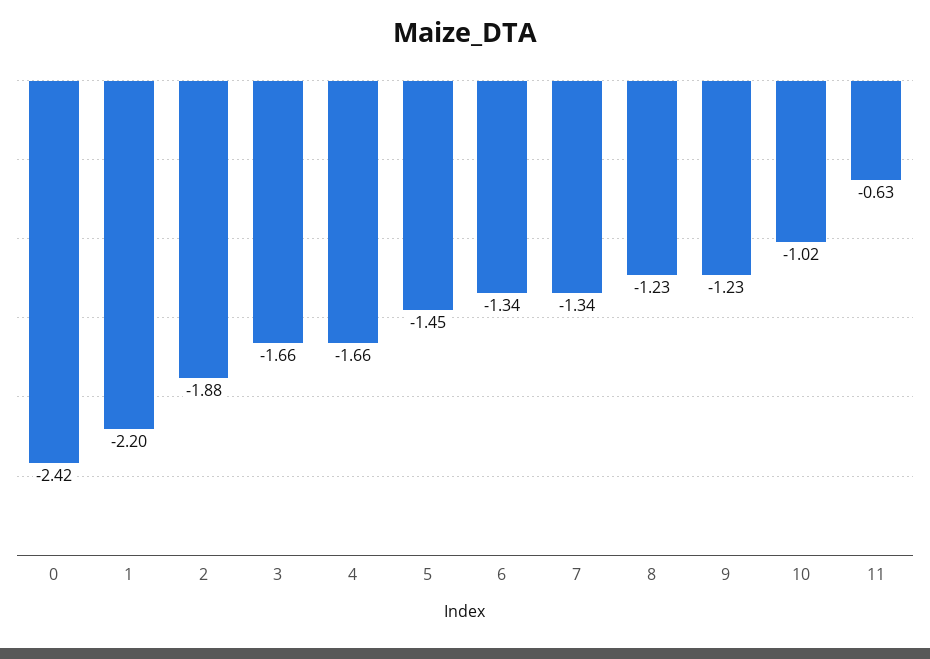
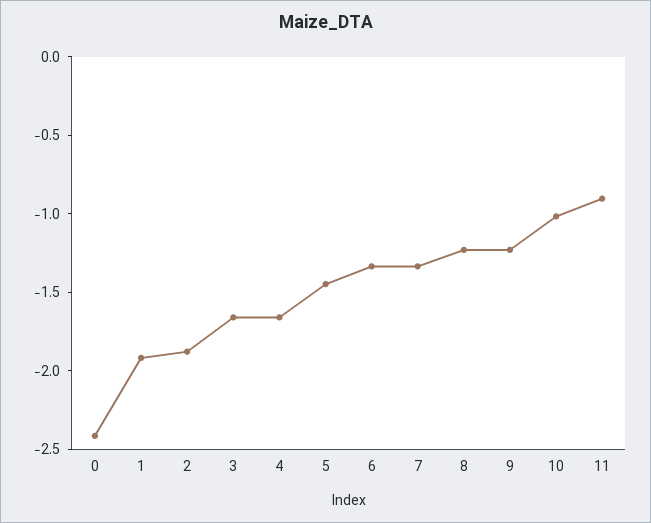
  {
    "0": -2.42,
-   "1": -2.2,
+   "1": -1.9,
    "2": -1.88,
    "3": -1.66,
    "4": -1.66,
    "5": -1.45,
    "6": -1.34,
    "7": -1.34,
    "8": -1.23,
    "9": -1.23,
    "10": -1.02,
-   "11": -0.63
+   "11": -0.9
  }

